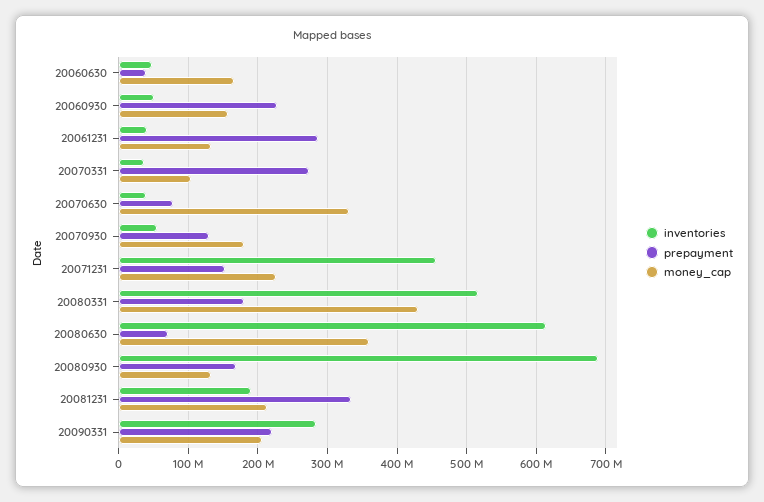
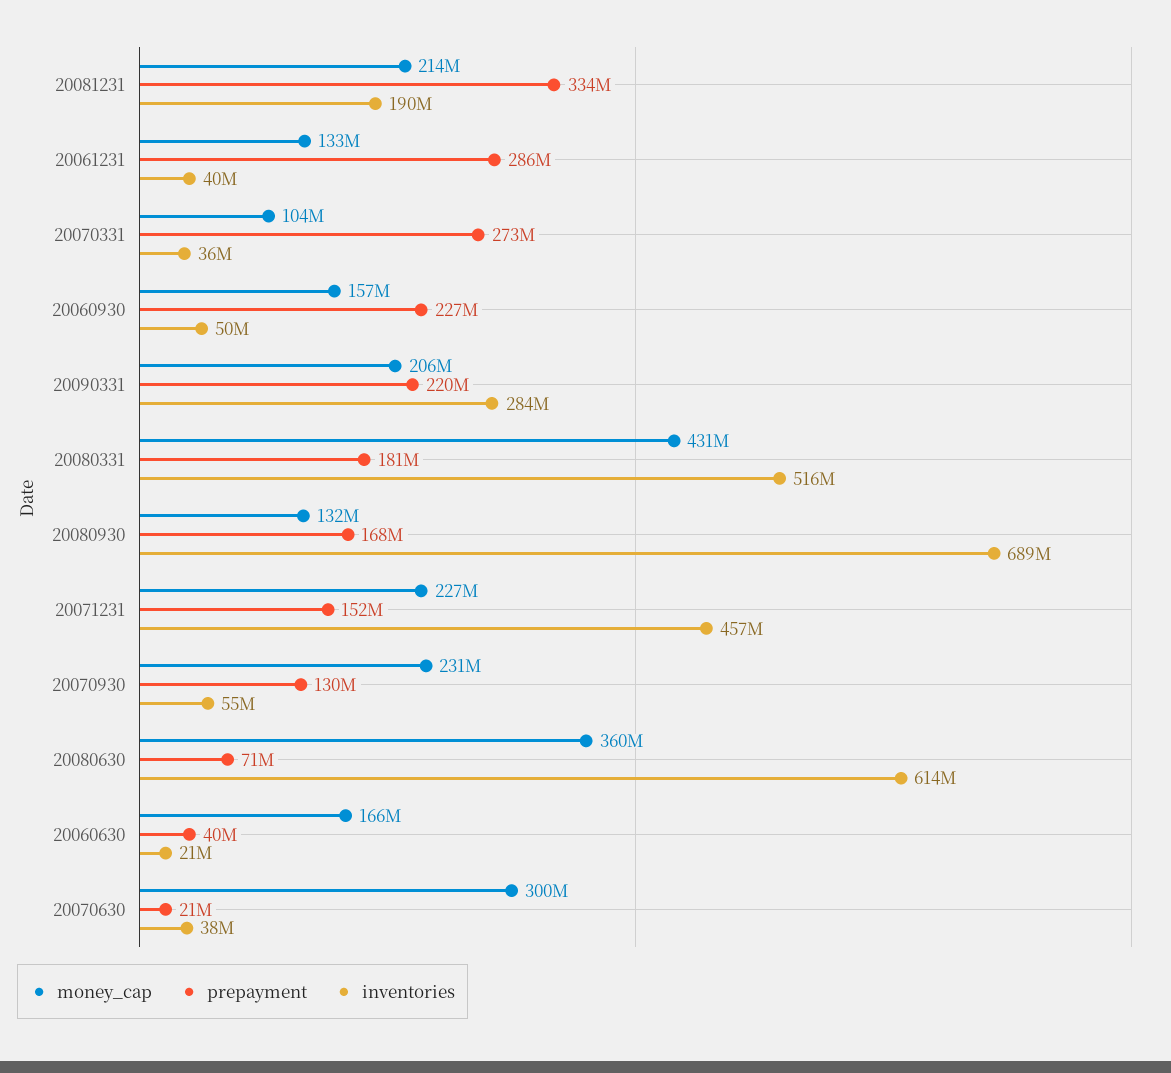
  {
    "inventories": {
-     "20060630": 50000000,
+     "20060630": 21000000,
      "20060930": 50000000,
      "20061231": 40000000,
      "20070331": 36000000,
      "20070630": 38000000,
      "20070930": 55000000,
      "20071231": 457000000,
      "20080331": 516000000,
      "20080630": 614000000,
      "20080930": 689000000,
      "20081231": 190000000,
      "20090331": 284000000
    },
    "prepayment": {
      "20060630": 40000000,
      "20060930": 227000000,
      "20061231": 286000000,
      "20070331": 273000000,
-     "20070630": 80000000,
+     "20070630": 21000000,
      "20070930": 130000000,
      "20071231": 152000000,
      "20080331": 181000000,
      "20080630": 71000000,
      "20080930": 168000000,
      "20081231": 334000000,
      "20090331": 220000000
    },
    "money_cap": {
      "20060630": 166000000,
      "20060930": 157000000,
      "20061231": 133000000,
      "20070331": 104000000,
-     "20070630": 330000000,
+     "20070630": 300000000,
-     "20070930": 180000000,
+     "20070930": 231000000,
      "20071231": 227000000,
      "20080331": 431000000,
      "20080630": 360000000,
      "20080930": 132000000,
      "20081231": 214000000,
      "20090331": 206000000
    }
  }

